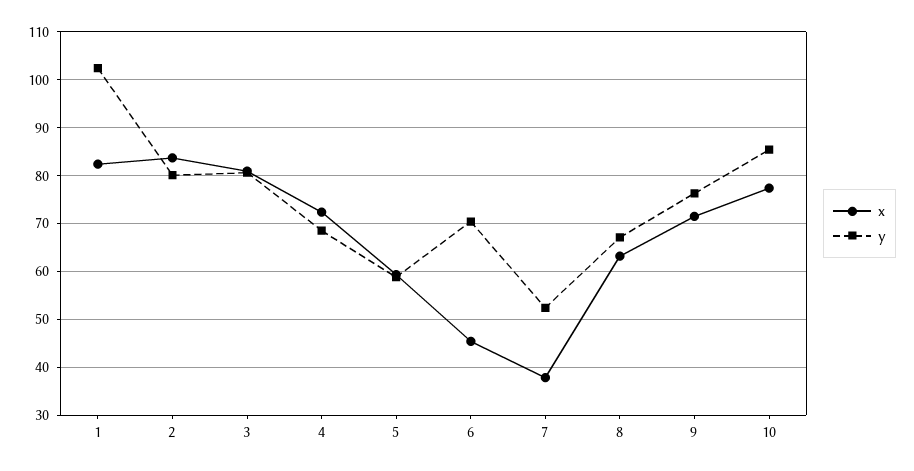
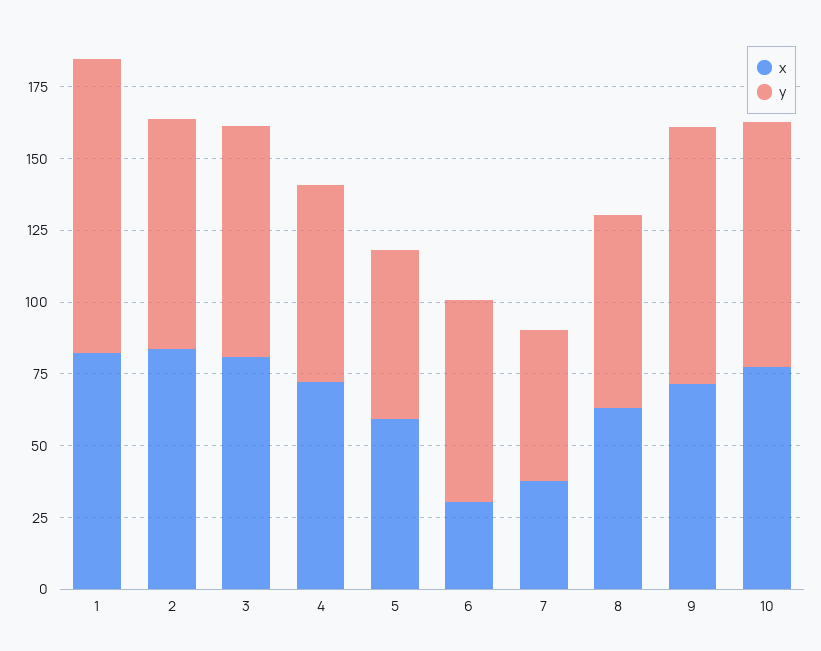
  {
    "x": {
      "1": 82,
      "2": 84,
      "3": 80,
      "4": 72,
      "5": 60,
-     "6": 46,
+     "6": 30,
      "7": 38,
      "8": 64,
      "9": 72,
      "10": 78
    },
    "y": {
      "1": 102,
      "2": 80,
      "3": 80,
      "4": 68,
      "5": 58,
      "6": 70,
      "7": 52,
      "8": 68,
-     "9": 76,
+     "9": 90,
      "10": 86
    }
  }

